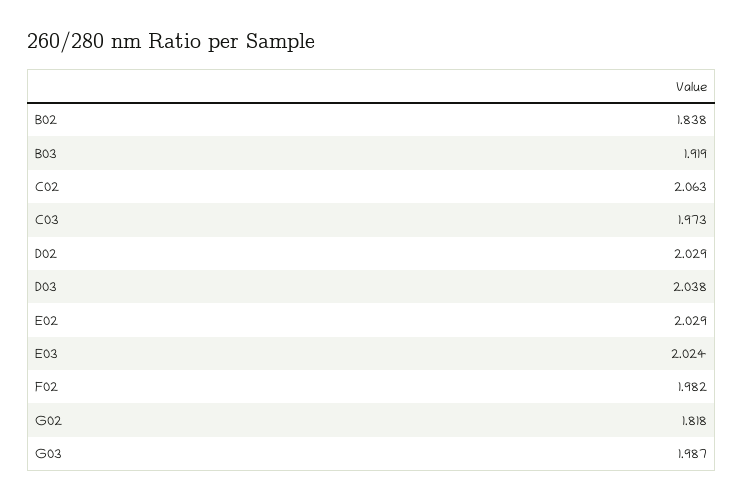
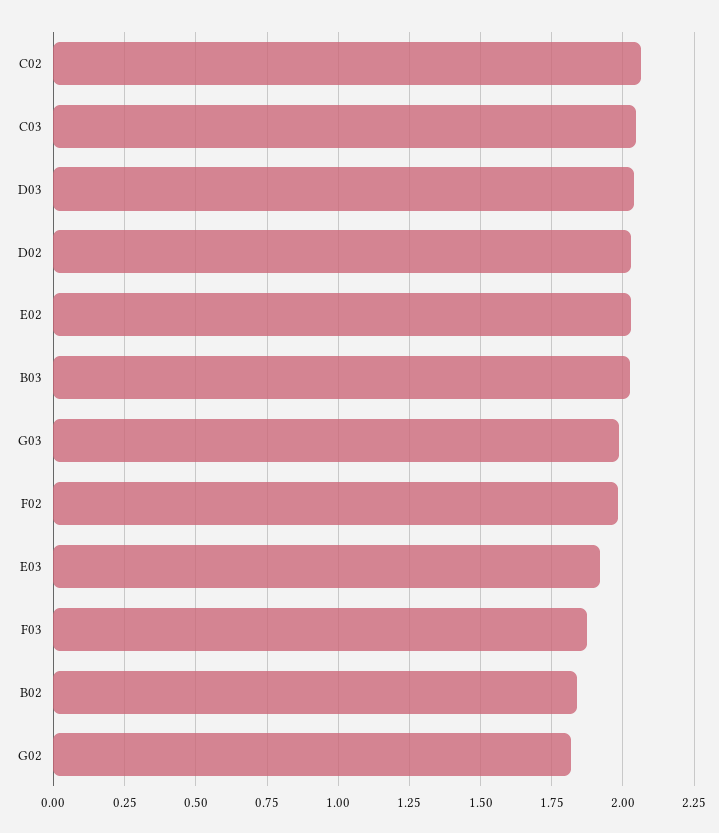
  {
    "B02": 1.838,
-   "B03": 1.919,
+   "B03": 2.025,
    "C02": 2.063,
-   "C03": 1.973,
+   "C03": 2.05,
    "D02": 2.029,
    "D03": 2.038,
    "E02": 2.029,
-   "E03": 2.024,
+   "E03": 1.925,
    "F02": 1.982,
    "G02": 1.818,
-   "G03": 1.987
+   "G03": 1.987,
+   "F03": 1.875
  }

